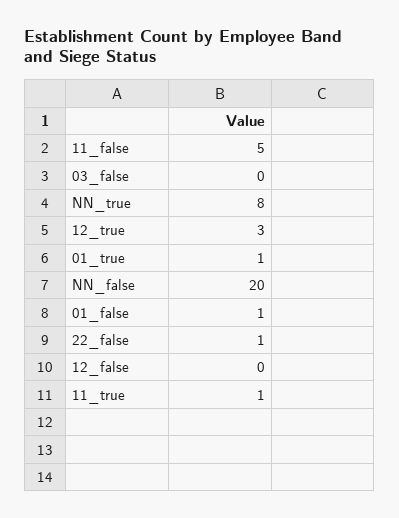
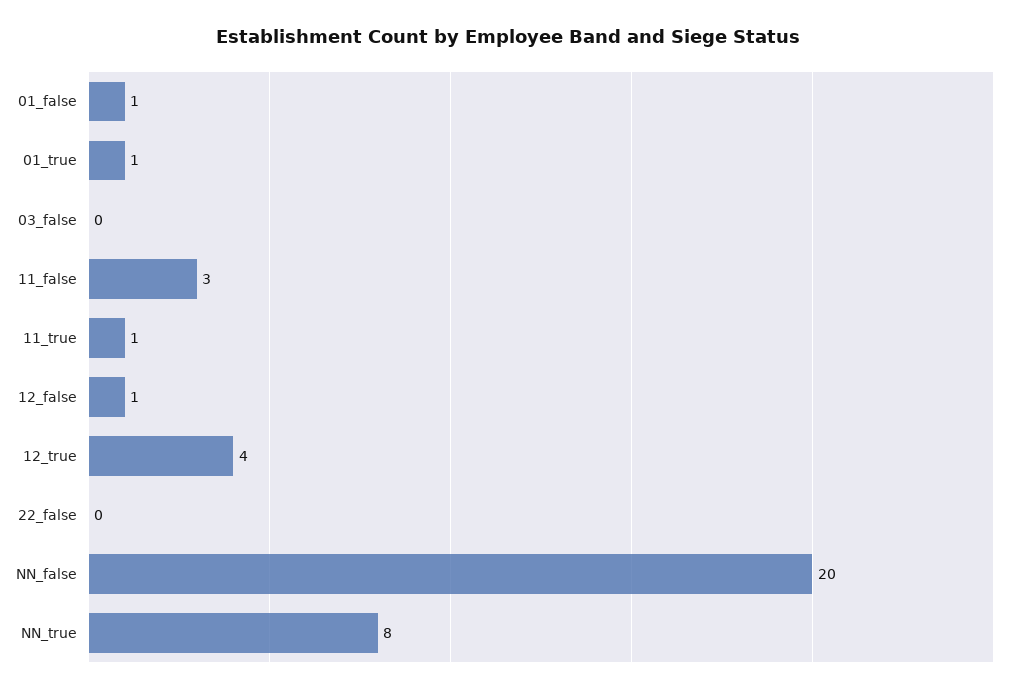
  {
-   "11_false": 5,
+   "11_false": 3,
    "03_false": 0,
    "NN_true": 8,
-   "12_true": 3,
+   "12_true": 4,
    "01_true": 1,
    "NN_false": 20,
    "01_false": 1,
-   "22_false": 1,
+   "22_false": 0,
-   "12_false": 0,
+   "12_false": 1,
    "11_true": 1
  }

